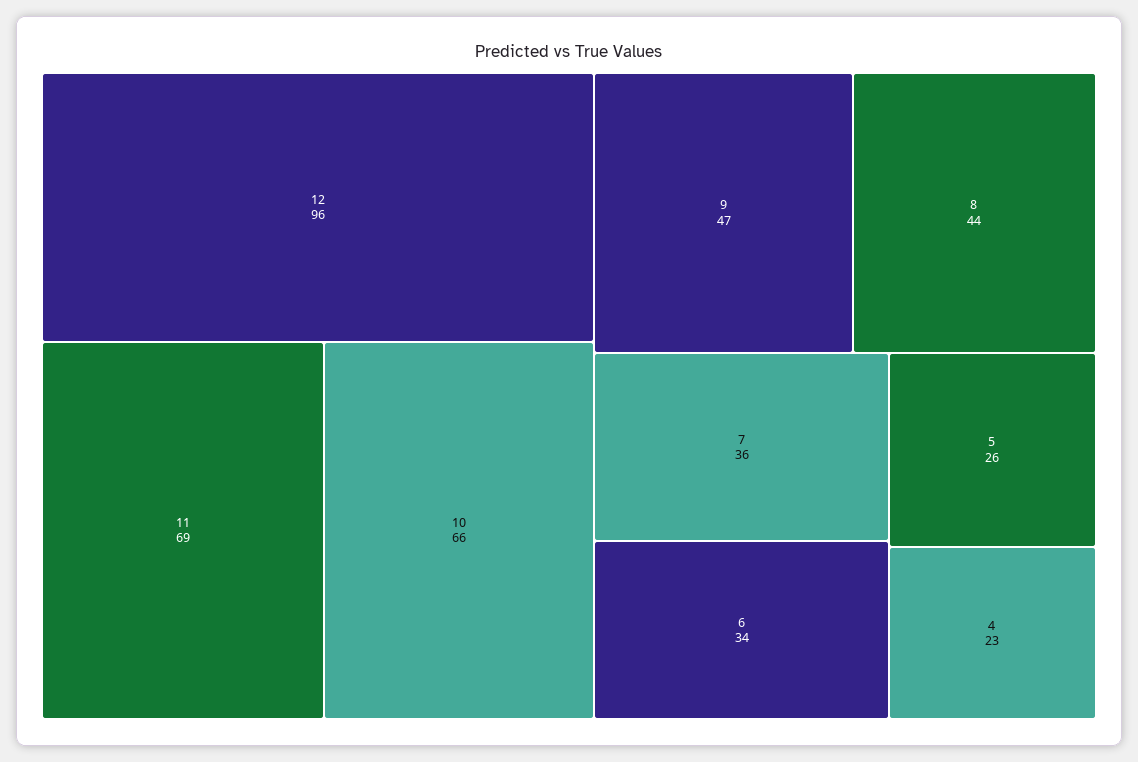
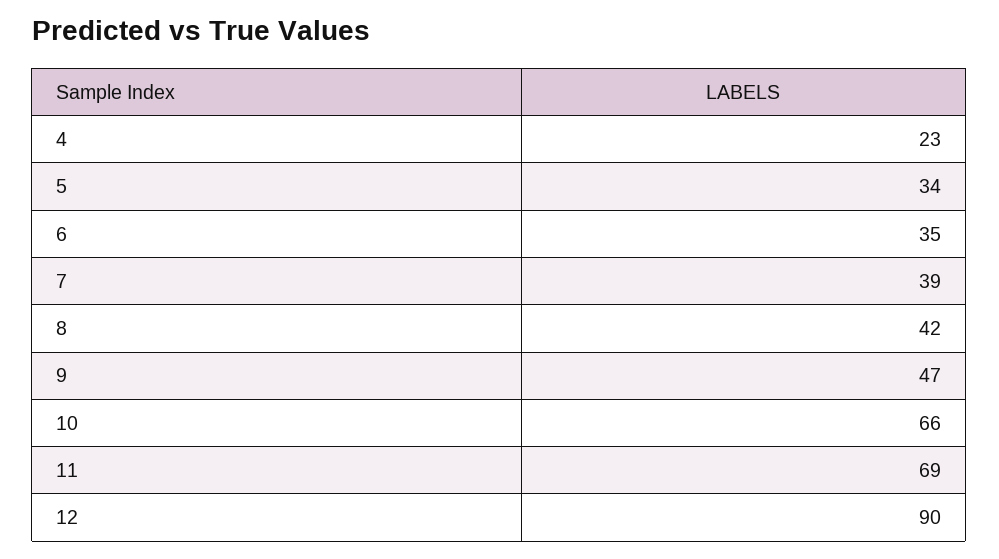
  {
-   "12": 96,
+   "12": 90,
    "11": 69,
    "10": 66,
    "9": 47,
-   "8": 44,
+   "8": 42,
-   "7": 36,
+   "7": 39,
-   "6": 34,
+   "6": 35,
-   "5": 26,
+   "5": 34,
    "4": 23
  }

